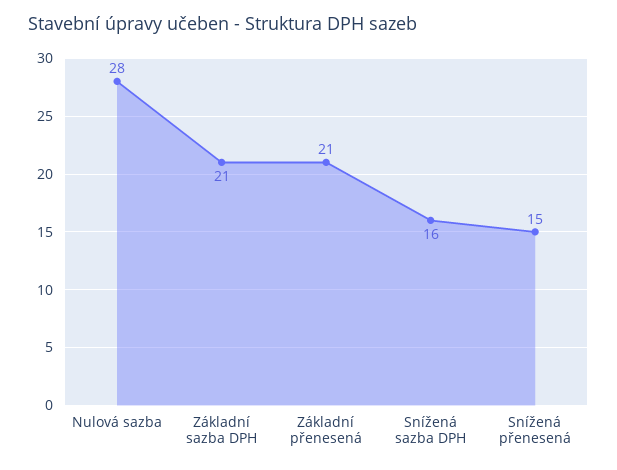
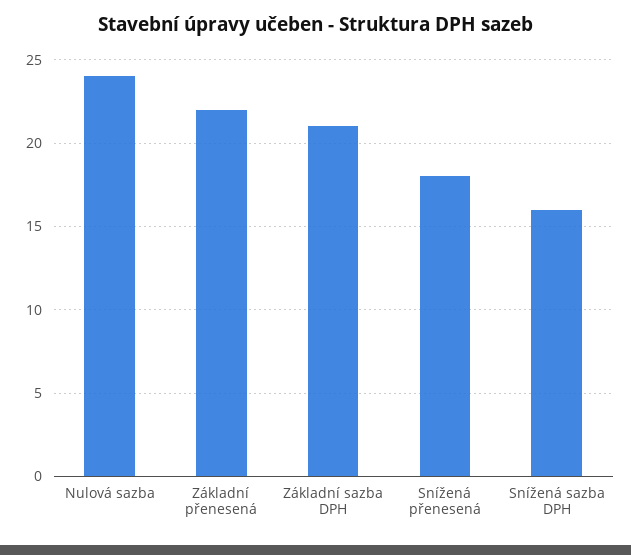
  {
-   "Nulová sazba": 28,
+   "Nulová sazba": 24,
    "Základní sazba DPH": 21,
-   "Základní přenesená": 21,
+   "Základní přenesená": 22,
    "Snížená sazba DPH": 16,
-   "Snížená přenesená": 15
+   "Snížená přenesená": 18
  }

